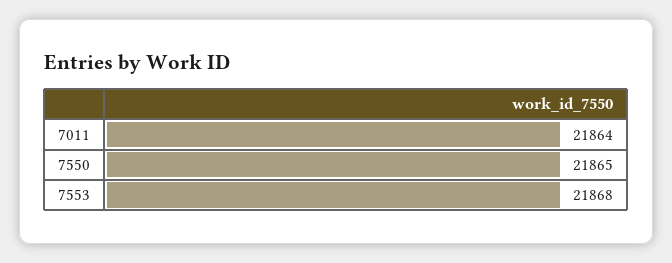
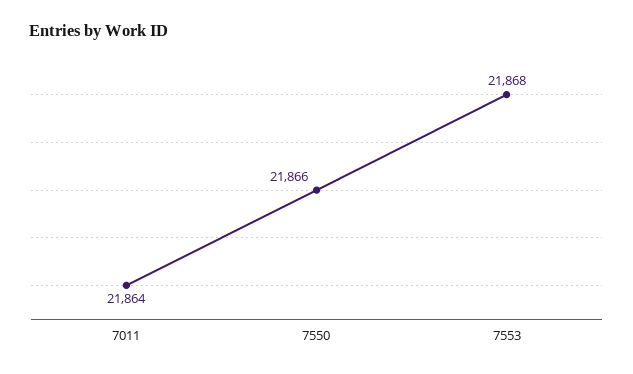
  {
    "7011": 21864,
-   "7550": 21865,
+   "7550": 21866,
    "7553": 21868
  }

